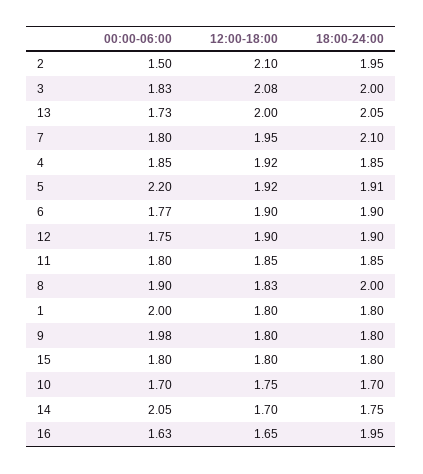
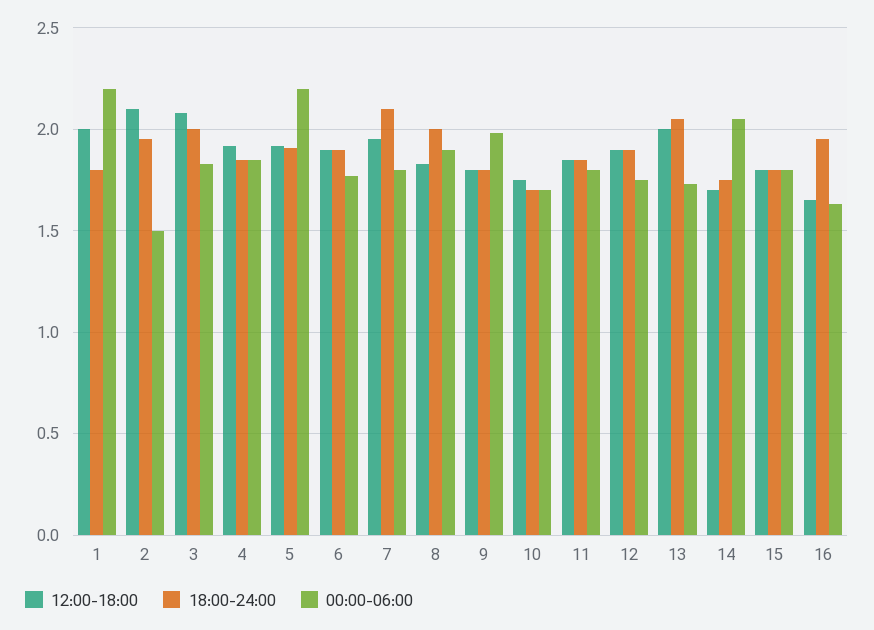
  {
    "00:00-06:00": {
      "2": 1.5,
      "3": 1.83,
      "13": 1.73,
      "7": 1.8,
      "4": 1.85,
      "5": 2.2,
      "6": 1.77,
      "12": 1.75,
      "11": 1.8,
      "8": 1.9,
-     "1": 2,
+     "1": 2.2,
      "9": 1.98,
      "15": 1.8,
      "10": 1.7,
      "14": 2.05,
      "16": 1.63
    },
    "12:00-18:00": {
      "2": 2.1,
      "3": 2.08,
      "13": 2,
      "7": 1.95,
      "4": 1.92,
      "5": 1.92,
      "6": 1.9,
      "12": 1.9,
      "11": 1.85,
      "8": 1.83,
-     "1": 1.8,
+     "1": 2,
      "9": 1.8,
      "15": 1.8,
      "10": 1.75,
      "14": 1.7,
      "16": 1.65
    },
    "18:00-24:00": {
      "2": 1.95,
      "3": 2,
      "13": 2.05,
      "7": 2.1,
      "4": 1.85,
      "5": 1.91,
      "6": 1.9,
      "12": 1.9,
      "11": 1.85,
      "8": 2,
      "1": 1.8,
      "9": 1.8,
      "15": 1.8,
      "10": 1.7,
      "14": 1.75,
      "16": 1.95
    }
  }

